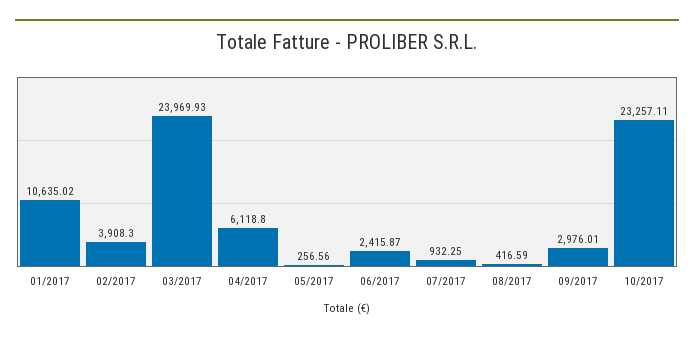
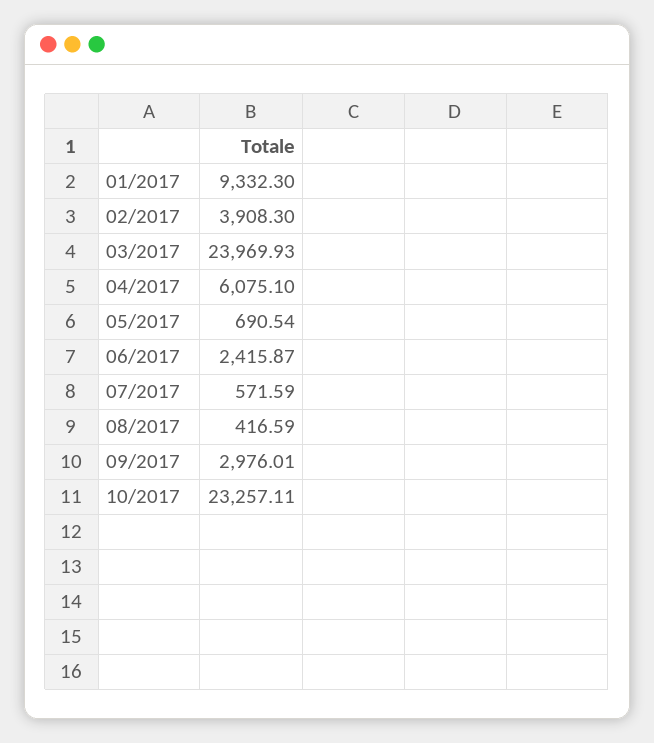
  {
-   "01/2017": 10635.02,
+   "01/2017": 9332.3,
    "02/2017": 3908.3,
    "03/2017": 23969.93,
-   "04/2017": 6118.8,
+   "04/2017": 6075.1,
-   "05/2017": 256.56,
+   "05/2017": 690.54,
    "06/2017": 2415.87,
-   "07/2017": 932.25,
+   "07/2017": 571.59,
    "08/2017": 416.59,
    "09/2017": 2976.01,
    "10/2017": 23257.11
  }

